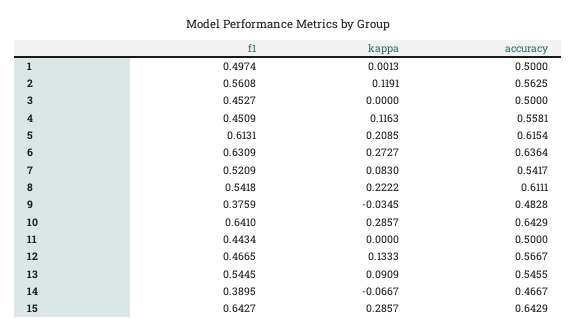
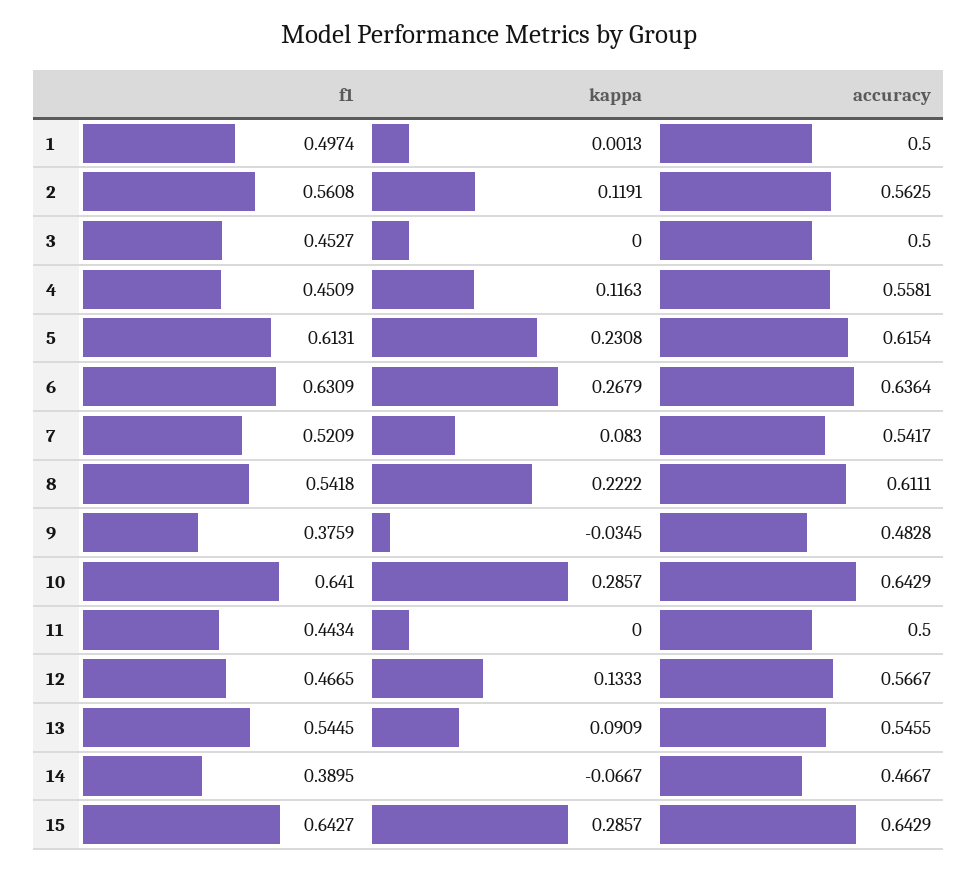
  {
    "f1": {
      "1": 0.4974,
      "2": 0.5608,
      "3": 0.4527,
      "4": 0.4509,
      "5": 0.6131,
      "6": 0.6309,
      "7": 0.5209,
      "8": 0.5418,
      "9": 0.3759,
      "10": 0.641,
      "11": 0.4434,
      "12": 0.4665,
      "13": 0.5445,
      "14": 0.3895,
      "15": 0.6427
    },
    "kappa": {
      "1": 0.0013,
      "2": 0.1191,
      "3": 0,
      "4": 0.1163,
-     "5": 0.2085,
+     "5": 0.2308,
-     "6": 0.2727,
+     "6": 0.2679,
      "7": 0.083,
      "8": 0.2222,
      "9": -0.0345,
      "10": 0.2857,
      "11": 0,
      "12": 0.1333,
      "13": 0.0909,
      "14": -0.0667,
      "15": 0.2857
    },
    "accuracy": {
      "1": 0.5,
      "2": 0.5625,
      "3": 0.5,
      "4": 0.5581,
      "5": 0.6154,
      "6": 0.6364,
      "7": 0.5417,
      "8": 0.6111,
      "9": 0.4828,
      "10": 0.6429,
      "11": 0.5,
      "12": 0.5667,
      "13": 0.5455,
      "14": 0.4667,
      "15": 0.6429
    }
  }

